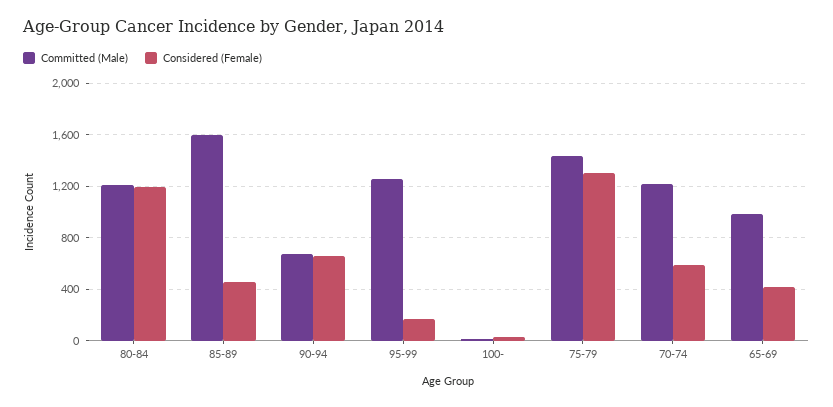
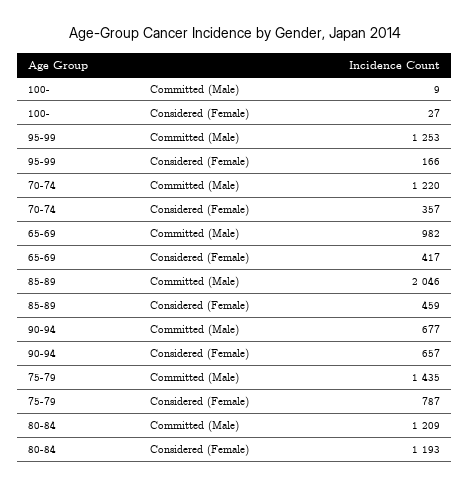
  {
    "Committed (Male)": {
      "80-84": 1209,
-     "85-89": 1600,
+     "85-89": 2046,
      "90-94": 677,
      "95-99": 1253,
      "100-": 9,
      "75-79": 1435,
      "70-74": 1220,
      "65-69": 982
    },
    "Considered (Female)": {
      "80-84": 1193,
      "85-89": 459,
      "90-94": 657,
      "95-99": 166,
      "100-": 27,
-     "75-79": 1300,
+     "75-79": 787,
-     "70-74": 600,
+     "70-74": 357,
      "65-69": 417
    }
  }

